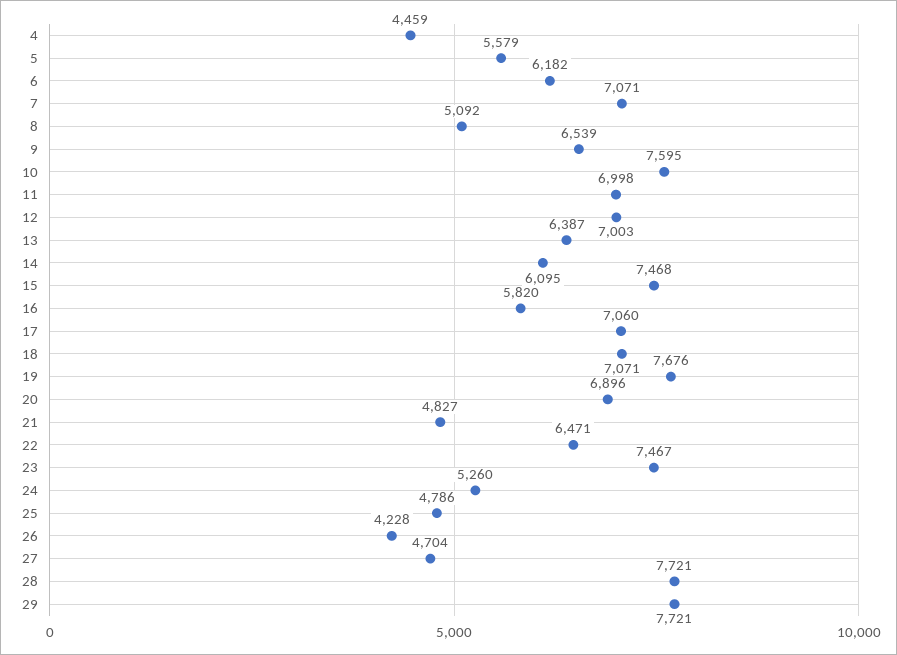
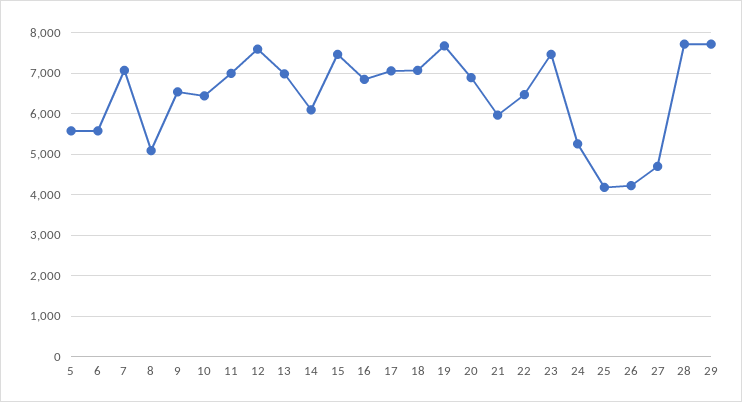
  {
-   "4": 4459,
    "5": 5579,
-   "6": 6182,
+   "6": 5600,
    "7": 7071,
    "8": 5092,
    "9": 6539,
-   "10": 7595,
+   "10": 6400,
    "11": 6998,
-   "12": 7003,
+   "12": 7600,
-   "13": 6387,
+   "13": 7000,
    "14": 6095,
    "15": 7468,
-   "16": 5820,
+   "16": 6800,
    "17": 7060,
    "18": 7071,
    "19": 7676,
    "20": 6896,
-   "21": 4827,
+   "21": 6000,
    "22": 6471,
    "23": 7467,
    "24": 5260,
-   "25": 4786,
+   "25": 4200,
    "26": 4228,
    "27": 4704,
    "28": 7721,
    "29": 7721
  }

